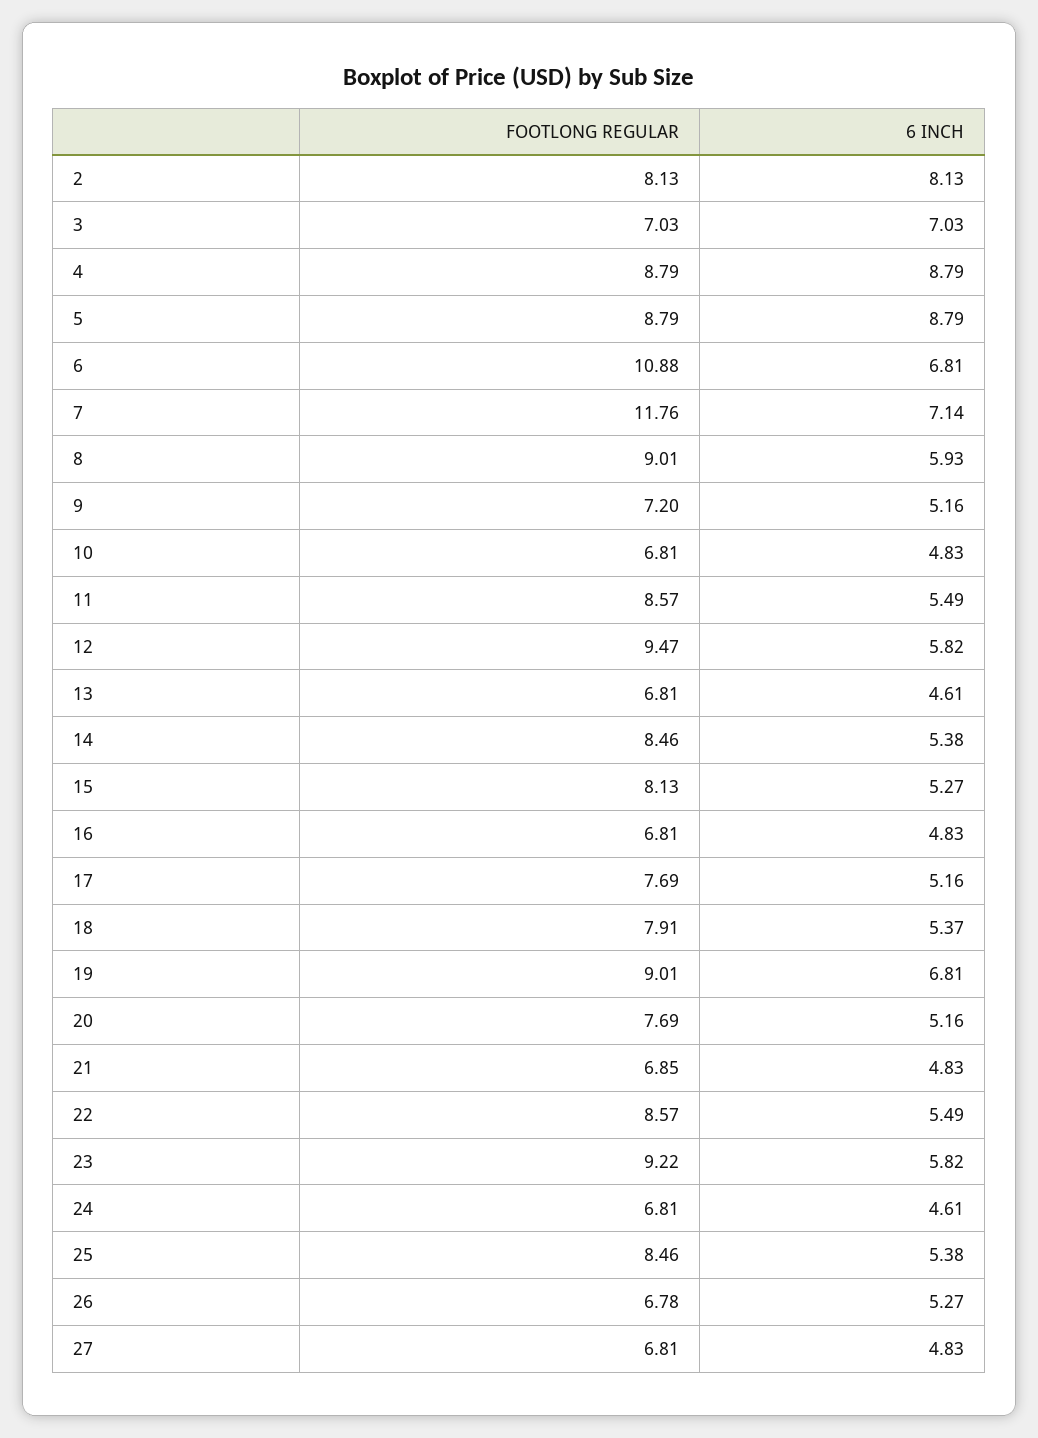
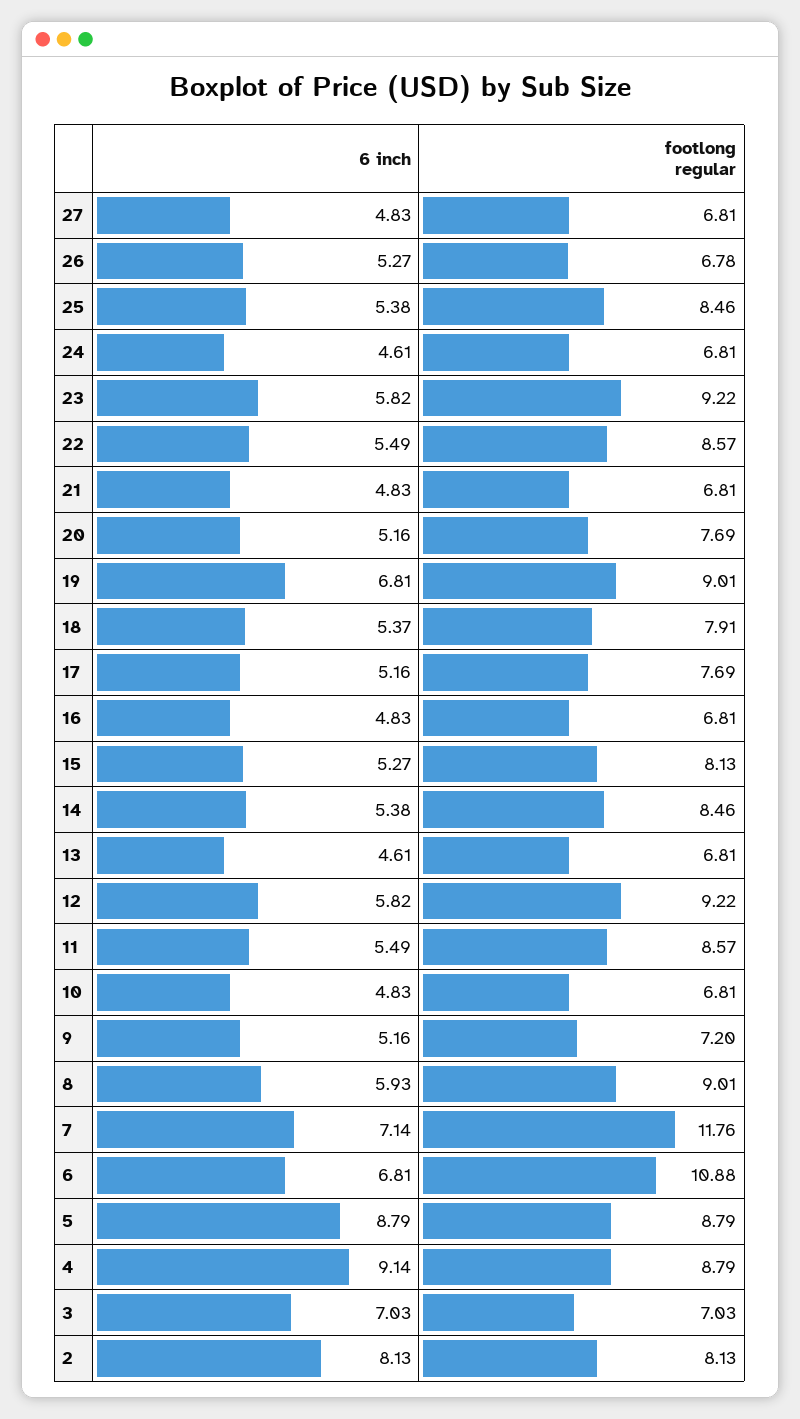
  {
    "FOOTLONG REGULAR": {
      "2": 8.13,
      "3": 7.03,
      "4": 8.79,
      "5": 8.79,
      "6": 10.88,
      "7": 11.76,
      "8": 9.01,
      "9": 7.2,
      "10": 6.81,
      "11": 8.57,
-     "12": 9.47,
+     "12": 9.22,
      "13": 6.81,
      "14": 8.46,
      "15": 8.13,
      "16": 6.81,
      "17": 7.69,
      "18": 7.91,
      "19": 9.01,
      "20": 7.69,
-     "21": 6.85,
+     "21": 6.81,
      "22": 8.57,
      "23": 9.22,
      "24": 6.81,
      "25": 8.46,
      "26": 6.78,
      "27": 6.81
    },
    "6 INCH": {
      "2": 8.13,
      "3": 7.03,
-     "4": 8.79,
+     "4": 9.14,
      "5": 8.79,
      "6": 6.81,
      "7": 7.14,
      "8": 5.93,
      "9": 5.16,
      "10": 4.83,
      "11": 5.49,
      "12": 5.82,
      "13": 4.61,
      "14": 5.38,
      "15": 5.27,
      "16": 4.83,
      "17": 5.16,
      "18": 5.37,
      "19": 6.81,
      "20": 5.16,
      "21": 4.83,
      "22": 5.49,
      "23": 5.82,
      "24": 4.61,
      "25": 5.38,
      "26": 5.27,
      "27": 4.83
    }
  }

